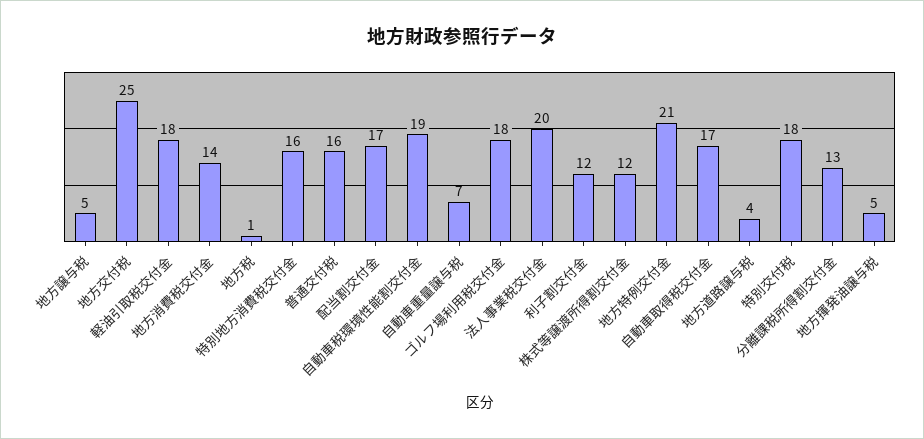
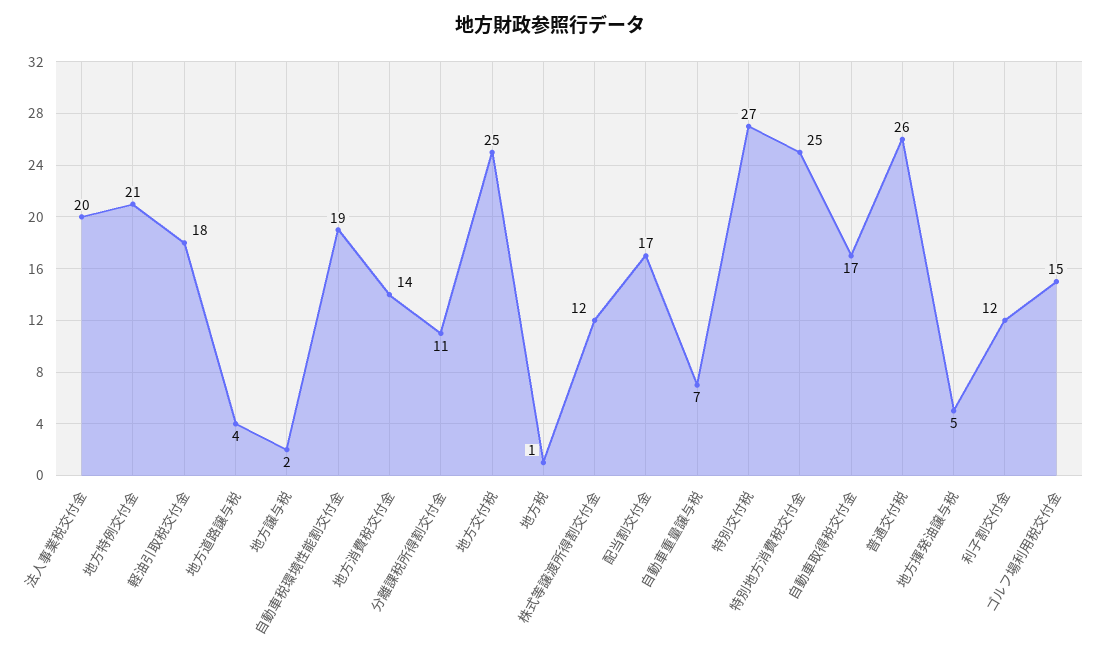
  {
-   "地方譲与税": 5,
+   "地方譲与税": 2,
    "地方交付税": 25,
    "軽油引取税交付金": 18,
    "地方消費税交付金": 14,
    "地方税": 1,
-   "特別地方消費税交付金": 16,
+   "特別地方消費税交付金": 25,
-   "普通交付税": 16,
+   "普通交付税": 26,
    "配当割交付金": 17,
    "自動車税環境性能割交付金": 19,
    "自動車重量譲与税": 7,
-   "ゴルフ場利用税交付金": 18,
+   "ゴルフ場利用税交付金": 15,
    "法人事業税交付金": 20,
    "利子割交付金": 12,
    "株式等譲渡所得割交付金": 12,
    "地方特例交付金": 21,
    "自動車取得税交付金": 17,
    "地方道路譲与税": 4,
-   "特別交付税": 18,
+   "特別交付税": 27,
-   "分離課税所得割交付金": 13,
+   "分離課税所得割交付金": 11,
    "地方揮発油譲与税": 5
  }

